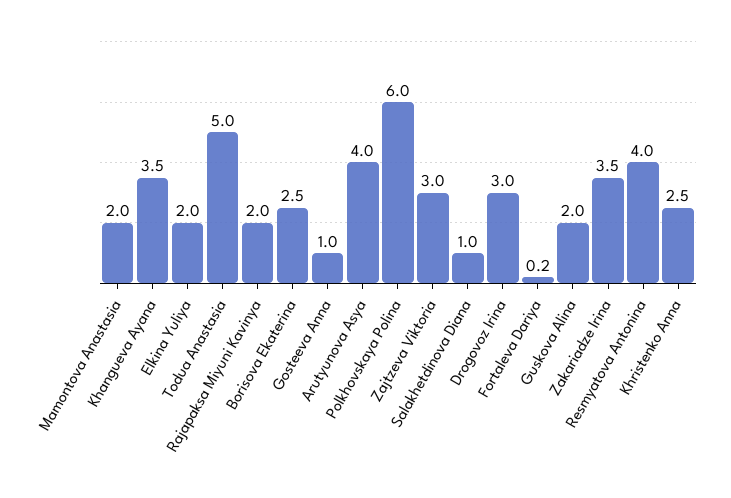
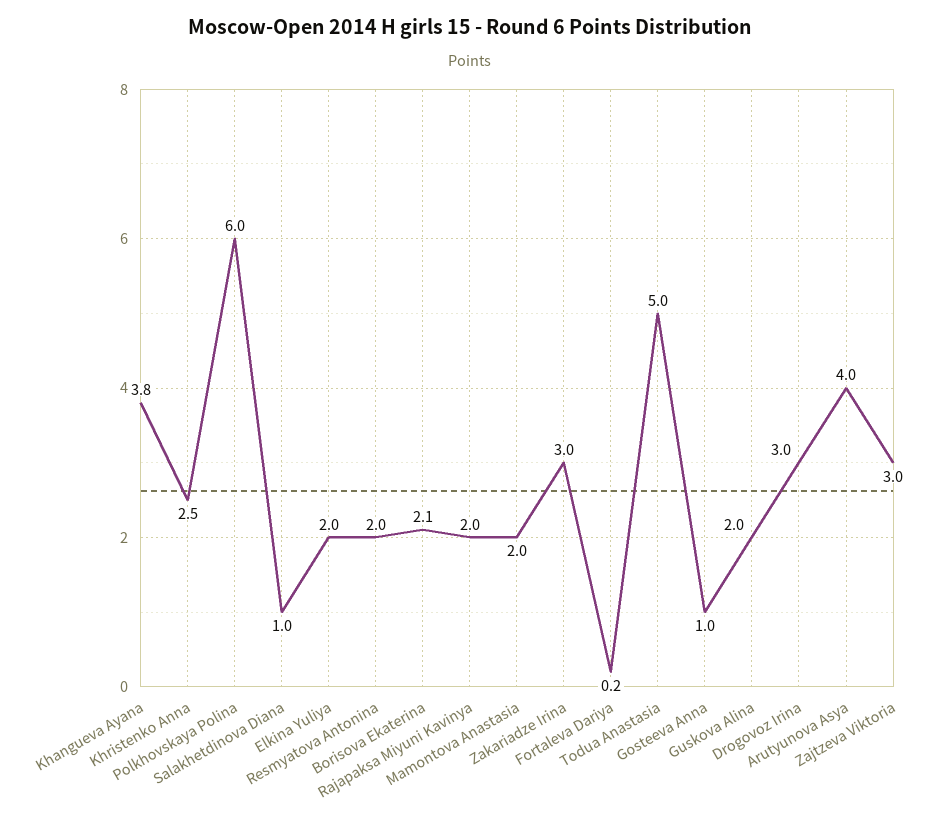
  {
    "Mamontova Anastasia": 2,
-   "Khangueva Ayana": 3.5,
+   "Khangueva Ayana": 3.8,
    "Elkina Yuliya": 2,
    "Todua Anastasia": 5,
    "Rajapaksa Miyuni Kavinya": 2,
-   "Borisova Ekaterina": 2.5,
+   "Borisova Ekaterina": 2.1,
    "Gosteeva Anna": 1,
    "Arutyunova Asya": 4,
    "Polkhovskaya Polina": 6,
    "Zajtzeva Viktoria": 3,
    "Salakhetdinova Diana": 1,
    "Drogovoz Irina": 3,
    "Fortaleva Dariya": 0.2,
    "Guskova Alina": 2,
-   "Zakariadze Irina": 3.5,
+   "Zakariadze Irina": 3,
-   "Resmyatova Antonina": 4,
+   "Resmyatova Antonina": 2,
    "Khristenko Anna": 2.5
  }

